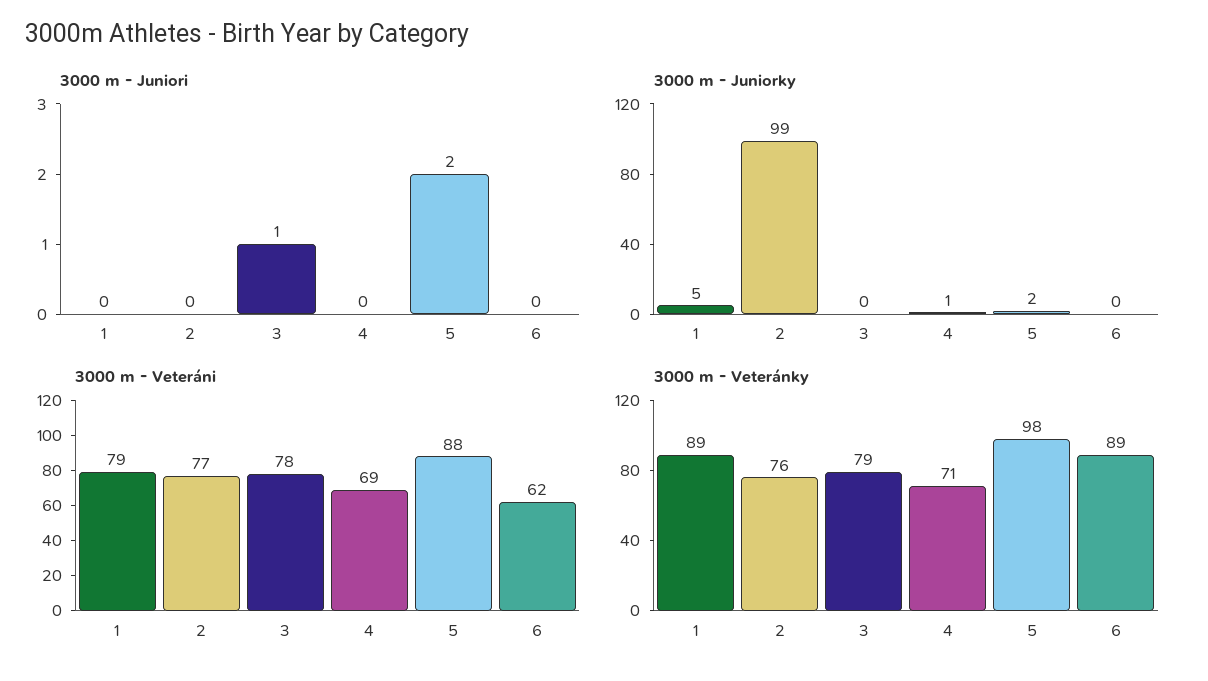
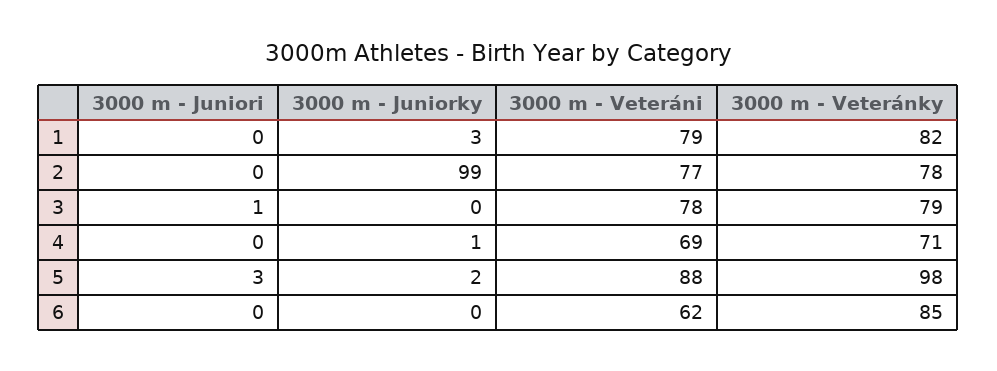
  {
    "3000 m - Juniori": {
      "1": 0,
      "2": 0,
      "3": 1,
      "4": 0,
-     "5": 2,
+     "5": 3,
      "6": 0
    },
    "3000 m - Juniorky": {
-     "1": 5,
+     "1": 3,
      "2": 99,
      "3": 0,
      "4": 1,
      "5": 2,
      "6": 0
    },
    "3000 m - Veteráni": {
      "1": 79,
      "2": 77,
      "3": 78,
      "4": 69,
      "5": 88,
      "6": 62
    },
    "3000 m - Veteránky": {
-     "1": 89,
+     "1": 82,
-     "2": 76,
+     "2": 78,
      "3": 79,
      "4": 71,
      "5": 98,
-     "6": 89
+     "6": 85
    }
  }

